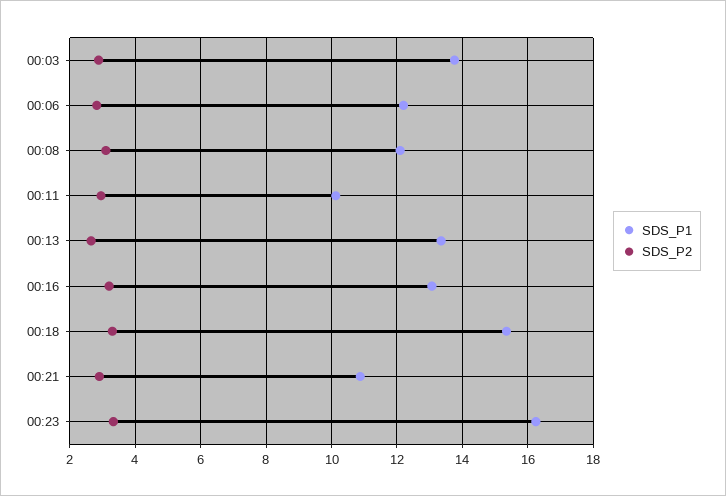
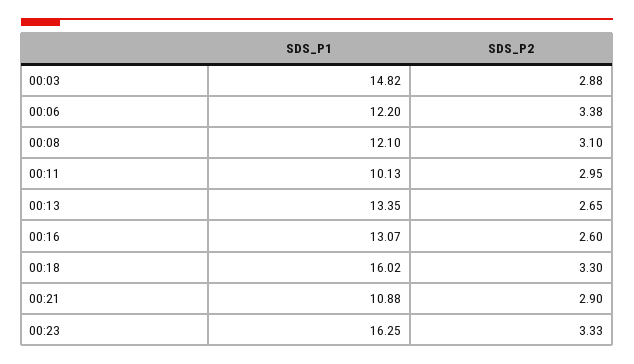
  {
    "SDS_P1": {
-     "00:03": 13.8,
+     "00:03": 14.82,
      "00:06": 12.2,
      "00:08": 12.1,
      "00:11": 10.13,
      "00:13": 13.35,
      "00:16": 13.07,
-     "00:18": 15.4,
+     "00:18": 16.02,
      "00:21": 10.88,
      "00:23": 16.25
    },
    "SDS_P2": {
      "00:03": 2.88,
-     "00:06": 2.8,
+     "00:06": 3.38,
      "00:08": 3.1,
      "00:11": 2.95,
      "00:13": 2.65,
-     "00:16": 3.2,
+     "00:16": 2.6,
      "00:18": 3.3,
      "00:21": 2.9,
      "00:23": 3.33
    }
  }

